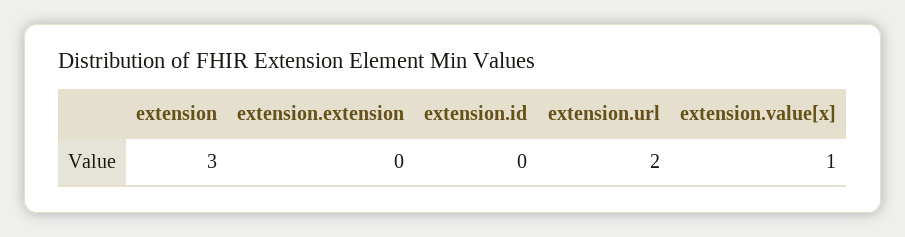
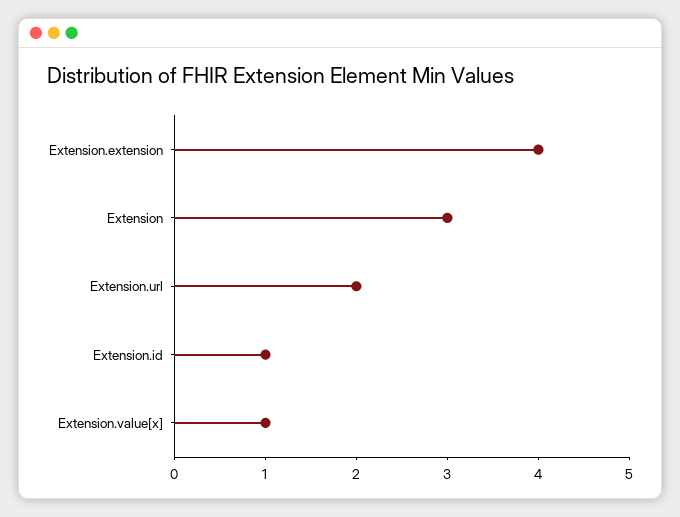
  {
    "extension": 3,
-   "extension.extension": 0,
+   "extension.extension": 4,
-   "extension.id": 0,
+   "extension.id": 1,
    "extension.url": 2,
    "extension.value[x]": 1
  }

